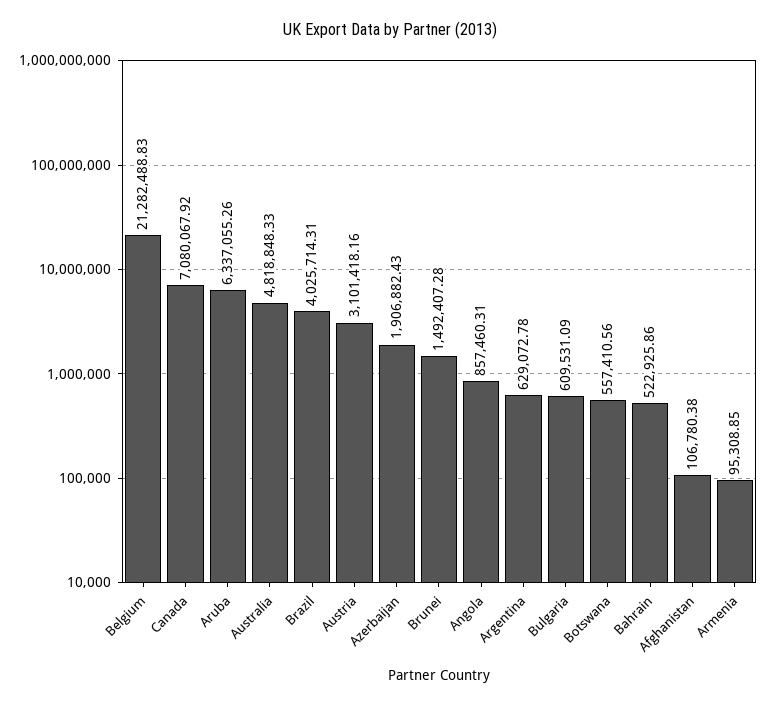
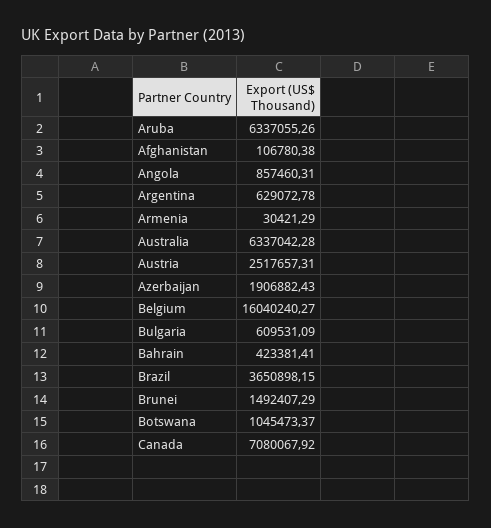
  {
-   "Belgium": 21282488.83,
+   "Belgium": 16040240.27,
    "Canada": 7080067.92,
    "Aruba": 6337055.26,
-   "Australia": 4818848.33,
+   "Australia": 6337042.28,
-   "Brazil": 4025714.31,
+   "Brazil": 3650898.15,
-   "Austria": 3101418.16,
+   "Austria": 2517657.31,
    "Azerbaijan": 1906882.43,
-   "Brunei": 1492407.28,
+   "Brunei": 1492407.29,
    "Angola": 857460.31,
    "Argentina": 629072.78,
    "Bulgaria": 609531.09,
-   "Botswana": 557410.56,
+   "Botswana": 1045473.37,
-   "Bahrain": 522925.86,
+   "Bahrain": 423381.41,
    "Afghanistan": 106780.38,
-   "Armenia": 95308.85
+   "Armenia": 30421.29
  }

